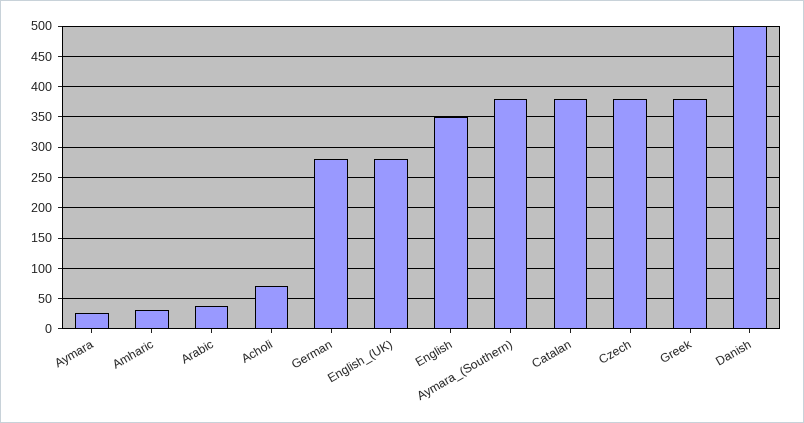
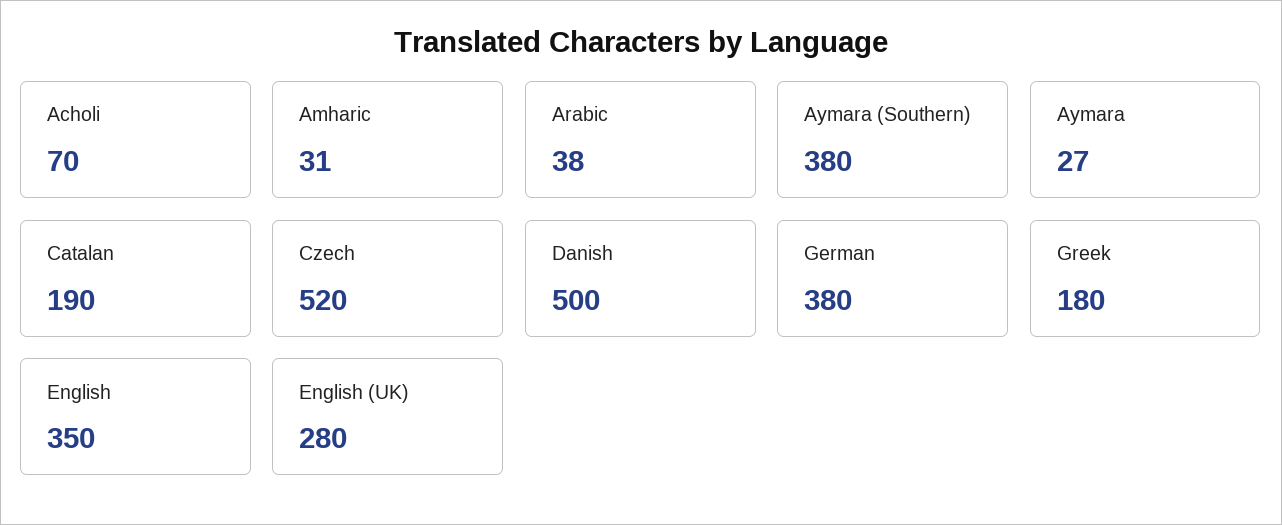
  {
    "Aymara": 27,
    "Amharic": 31,
    "Arabic": 38,
    "Acholi": 70,
-   "German": 280,
+   "German": 380,
    "English_(UK)": 280,
    "English": 350,
    "Aymara_(Southern)": 380,
-   "Catalan": 380,
+   "Catalan": 190,
-   "Czech": 380,
+   "Czech": 520,
-   "Greek": 380,
+   "Greek": 180,
    "Danish": 500
  }

